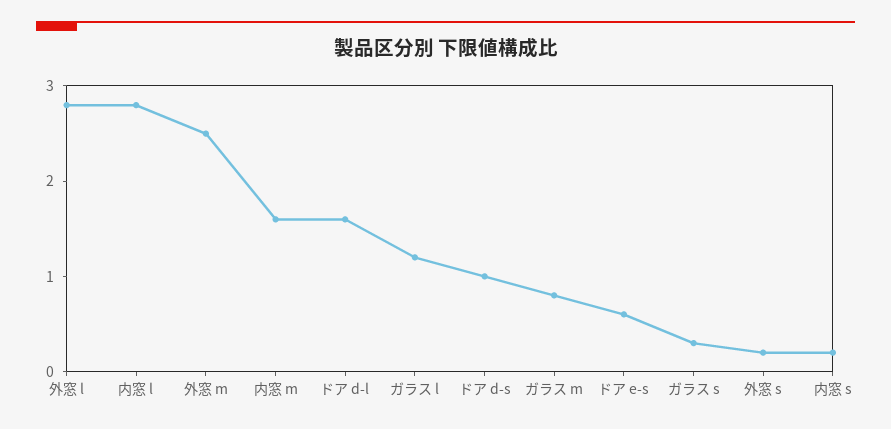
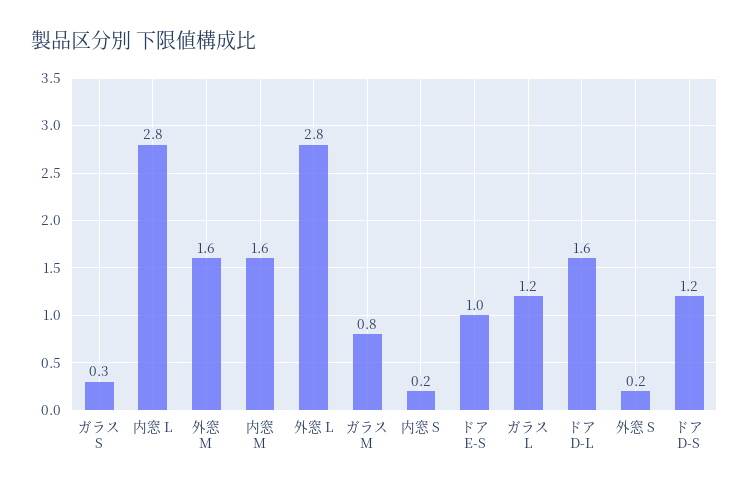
  {
    "外窓 l": 2.8,
    "内窓 l": 2.8,
-   "外窓 m": 2.5,
+   "外窓 m": 1.6,
    "内窓 m": 1.6,
    "ドア d-l": 1.6,
    "ガラス l": 1.2,
-   "ドア d-s": 1,
+   "ドア d-s": 1.2,
    "ガラス m": 0.8,
-   "ドア e-s": 0.6,
+   "ドア e-s": 1,
    "ガラス s": 0.3,
    "外窓 s": 0.2,
    "内窓 s": 0.2
  }

